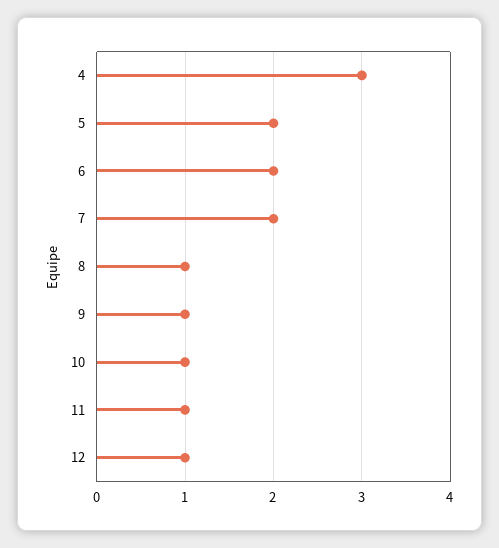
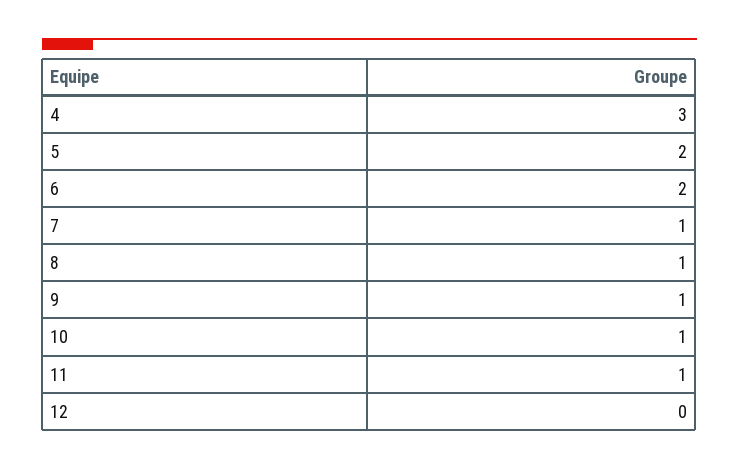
  {
    "4": 3,
    "5": 2,
    "6": 2,
-   "7": 2,
+   "7": 1,
    "8": 1,
    "9": 1,
    "10": 1,
    "11": 1,
-   "12": 1
+   "12": 0
  }

